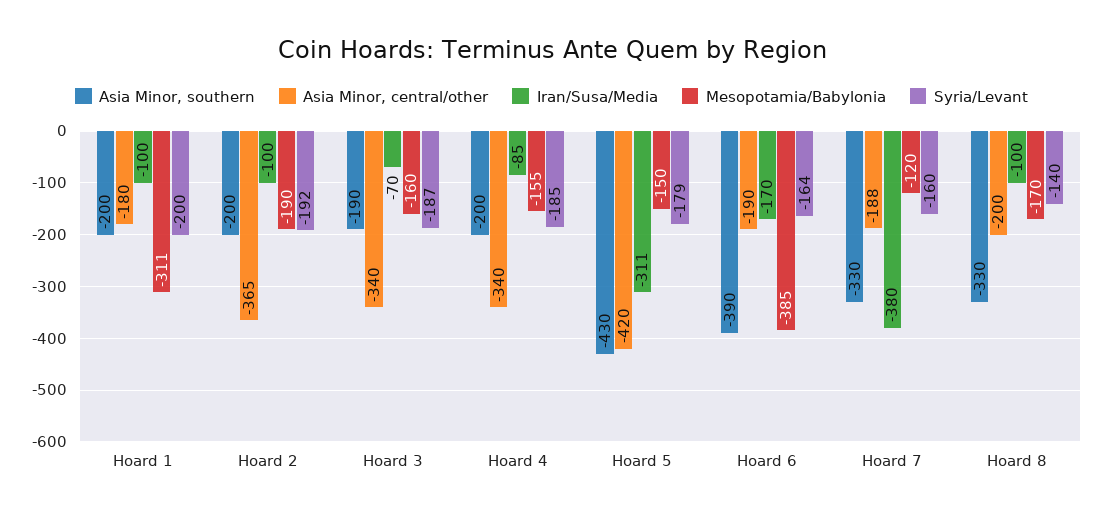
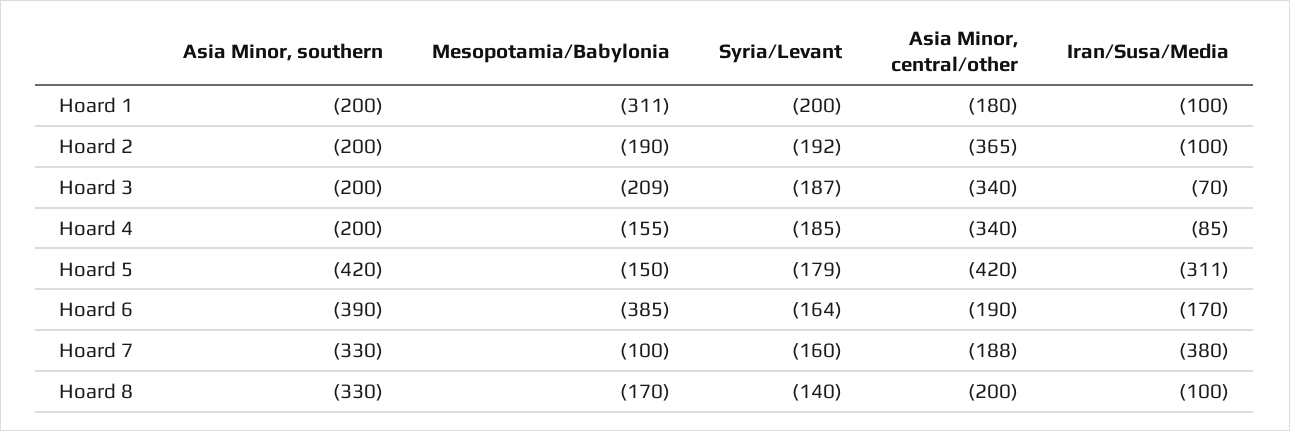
  {
    "Asia Minor, southern": {
      "Hoard 1": -200,
      "Hoard 2": -200,
-     "Hoard 3": -190,
+     "Hoard 3": -200,
      "Hoard 4": -200,
-     "Hoard 5": -430,
+     "Hoard 5": -420,
      "Hoard 6": -390,
      "Hoard 7": -330,
      "Hoard 8": -330
    },
    "Asia Minor, central/other": {
      "Hoard 1": -180,
      "Hoard 2": -365,
      "Hoard 3": -340,
      "Hoard 4": -340,
      "Hoard 5": -420,
      "Hoard 6": -190,
      "Hoard 7": -188,
      "Hoard 8": -200
    },
    "Iran/Susa/Media": {
      "Hoard 1": -100,
      "Hoard 2": -100,
      "Hoard 3": -70,
      "Hoard 4": -85,
      "Hoard 5": -311,
      "Hoard 6": -170,
      "Hoard 7": -380,
      "Hoard 8": -100
    },
    "Mesopotamia/Babylonia": {
      "Hoard 1": -311,
      "Hoard 2": -190,
-     "Hoard 3": -160,
+     "Hoard 3": -209,
      "Hoard 4": -155,
      "Hoard 5": -150,
      "Hoard 6": -385,
-     "Hoard 7": -120,
+     "Hoard 7": -100,
      "Hoard 8": -170
    },
    "Syria/Levant": {
      "Hoard 1": -200,
      "Hoard 2": -192,
      "Hoard 3": -187,
      "Hoard 4": -185,
      "Hoard 5": -179,
      "Hoard 6": -164,
      "Hoard 7": -160,
      "Hoard 8": -140
    }
  }

